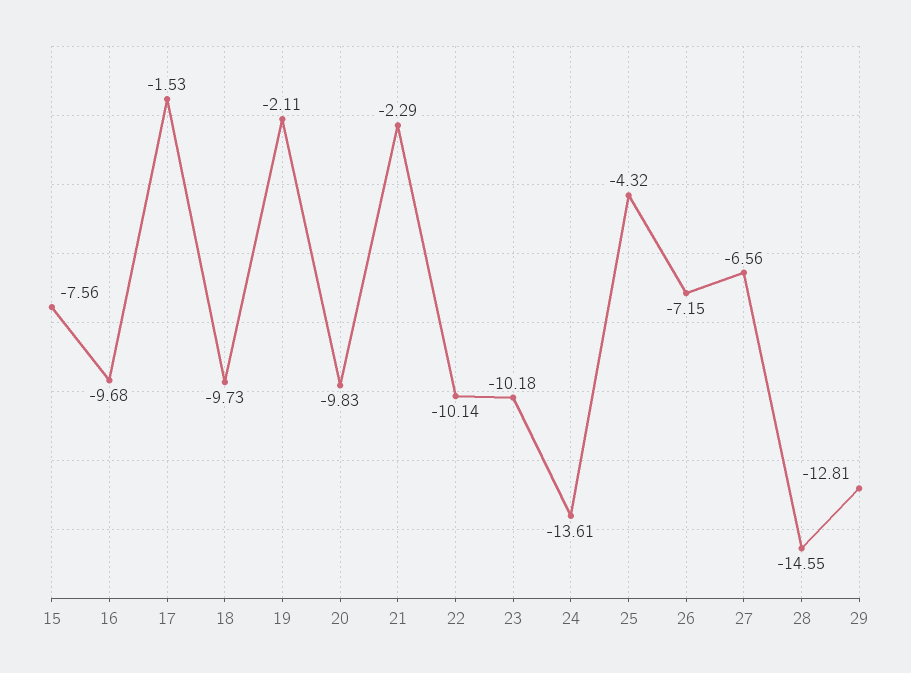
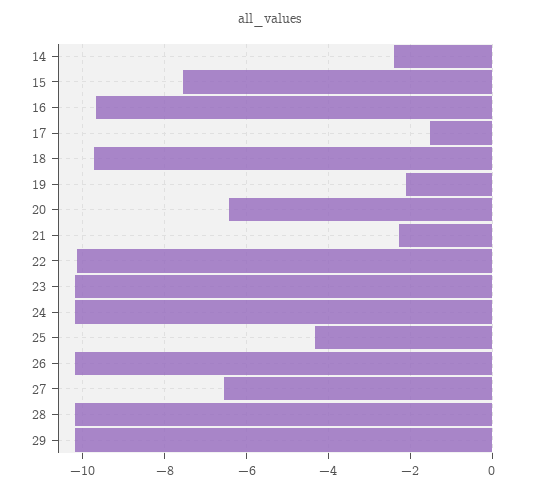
  {
    "15": -7.56,
    "16": -9.68,
    "17": -1.53,
    "18": -9.73,
    "19": -2.11,
-   "20": -9.83,
+   "20": -6.4,
    "21": -2.29,
    "22": -10.14,
    "23": -10.18,
-   "24": -13.61,
+   "24": -10.2,
    "25": -4.32,
-   "26": -7.15,
+   "26": -10.2,
    "27": -6.56,
-   "28": -14.55,
+   "28": -10.2,
-   "29": -12.81
+   "29": -10.2,
+   "14": -2.4
  }

